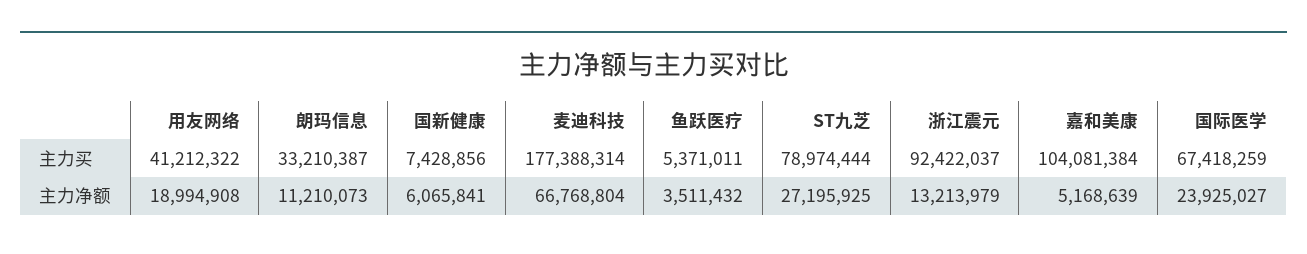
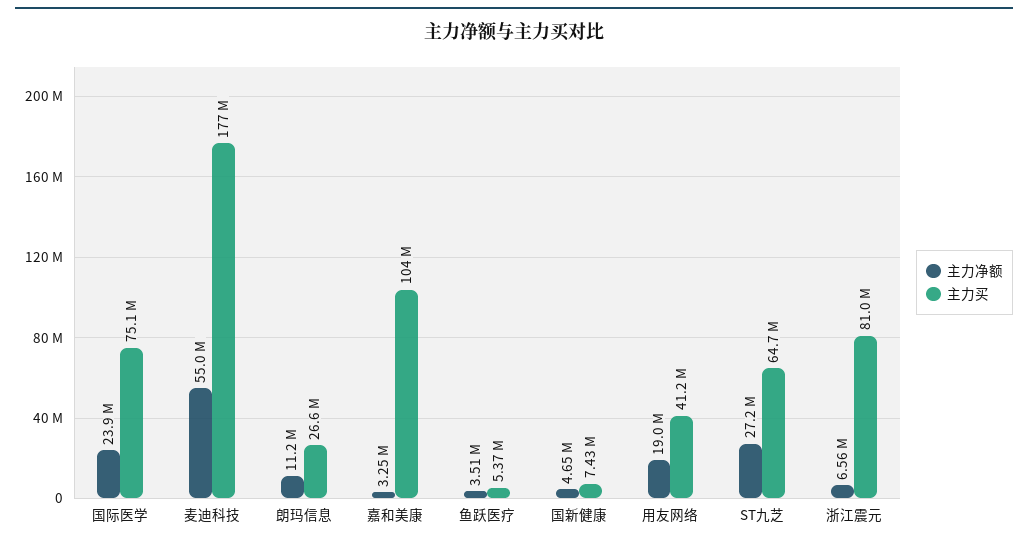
  {
    "主力买": {
      "用友网络": 41212322,
-     "朗玛信息": 33210387,
+     "朗玛信息": 26600000,
      "国新健康": 7428856,
      "麦迪科技": 177388314,
      "鱼跃医疗": 5371011,
-     "ST九芝": 78974444,
+     "ST九芝": 64700000,
-     "浙江震元": 92422037,
+     "浙江震元": 81000000,
      "嘉和美康": 104081384,
-     "国际医学": 67418259
+     "国际医学": 75100000
    },
    "主力净额": {
      "用友网络": 18994908,
      "朗玛信息": 11210073,
-     "国新健康": 6065841,
+     "国新健康": 4650000,
-     "麦迪科技": 66768804,
+     "麦迪科技": 55000000,
      "鱼跃医疗": 3511432,
      "ST九芝": 27195925,
-     "浙江震元": 13213979,
+     "浙江震元": 6560000,
-     "嘉和美康": 5168639,
+     "嘉和美康": 3250000,
      "国际医学": 23925027
    }
  }

